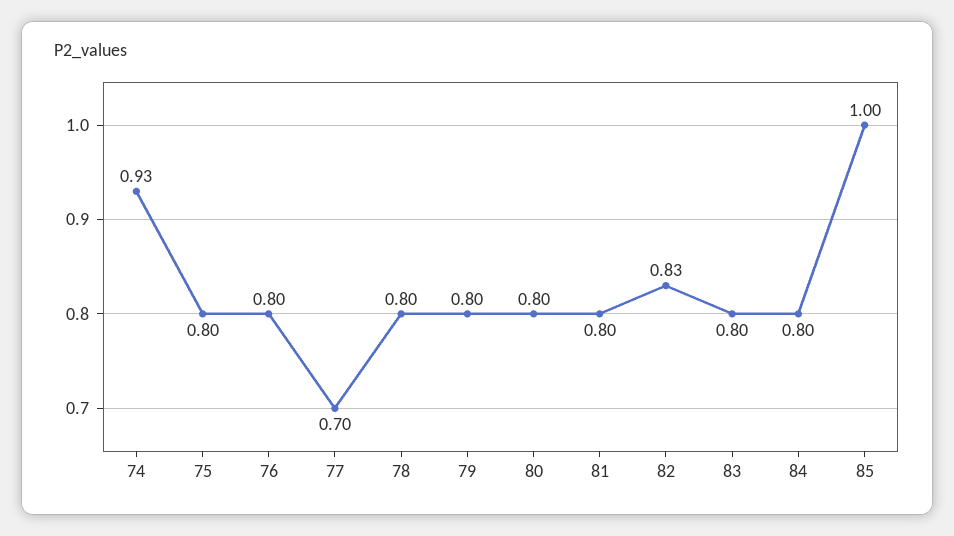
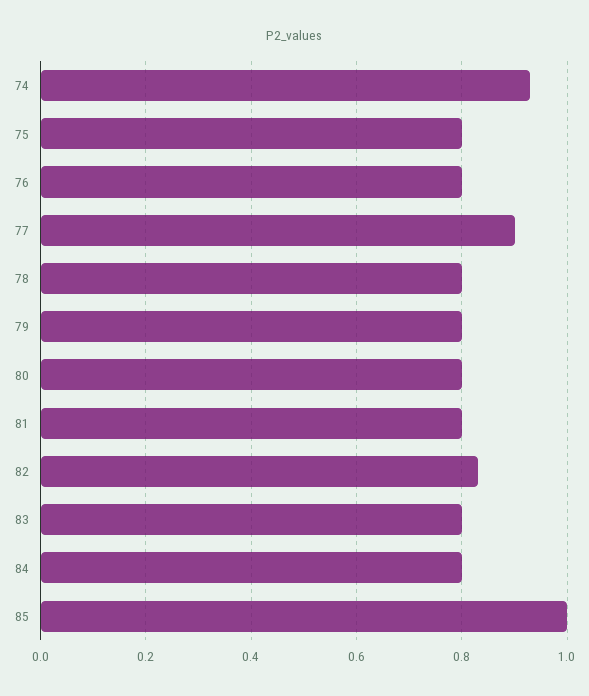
  {
    "74": 0.93,
    "75": 0.8,
    "76": 0.8,
-   "77": 0.7,
+   "77": 0.9,
    "78": 0.8,
    "79": 0.8,
    "80": 0.8,
    "81": 0.8,
    "82": 0.83,
    "83": 0.8,
    "84": 0.8,
    "85": 1
  }

